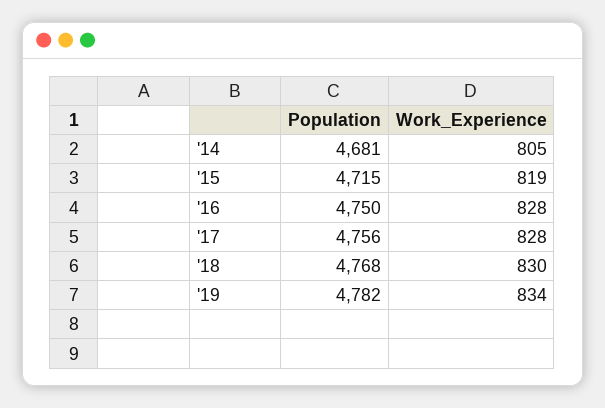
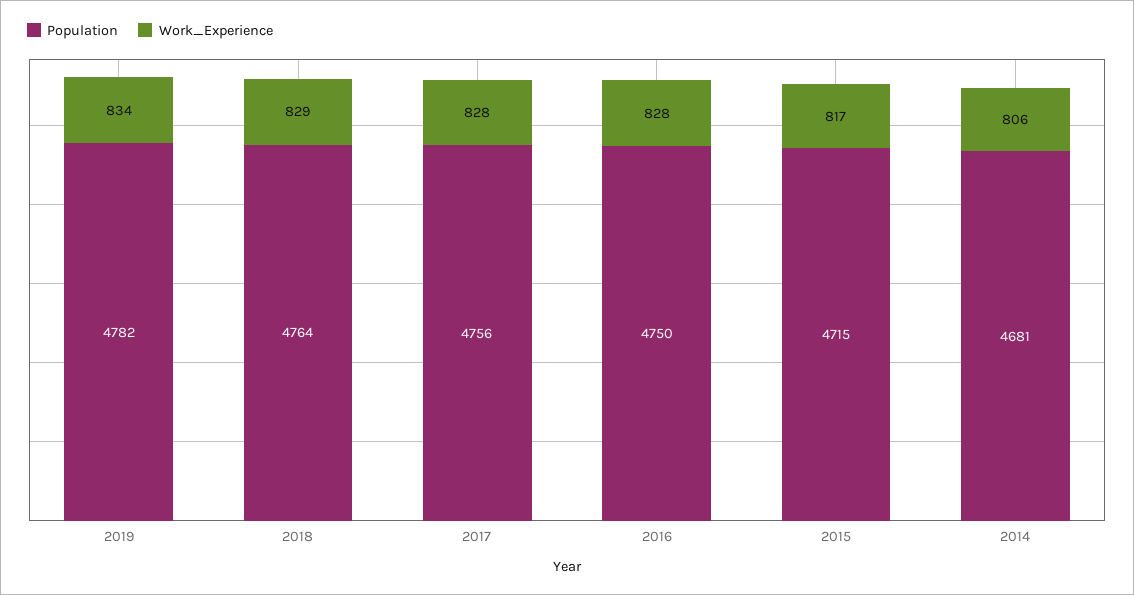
  {
    "Population": {
      "'14": 4681,
      "'15": 4715,
      "'16": 4750,
      "'17": 4756,
-     "'18": 4768,
+     "'18": 4764,
      "'19": 4782
    },
    "Work_Experience": {
-     "'14": 805,
+     "'14": 806,
-     "'15": 819,
+     "'15": 817,
      "'16": 828,
      "'17": 828,
-     "'18": 830,
+     "'18": 829,
      "'19": 834
    }
  }

